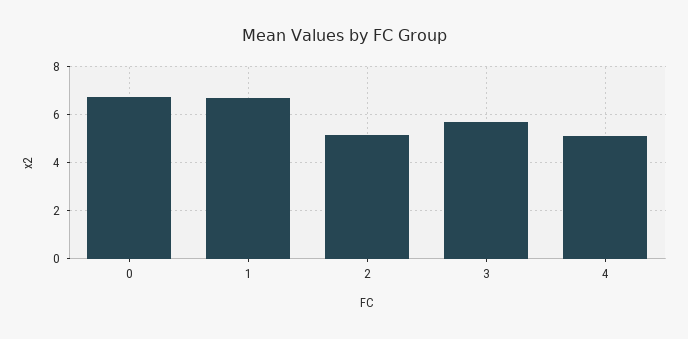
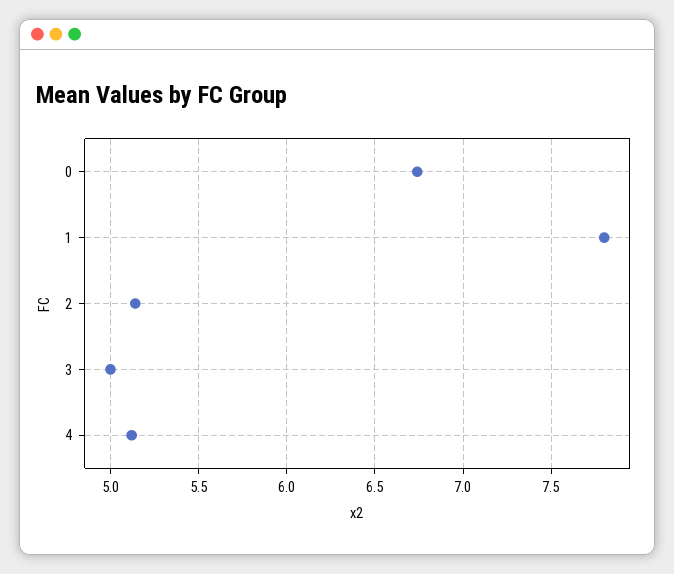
  {
    "0": 6.75,
-   "1": 6.75,
+   "1": 7.8,
    "2": 5.15,
-   "3": 5.75,
+   "3": 5,
    "4": 5.1
  }

